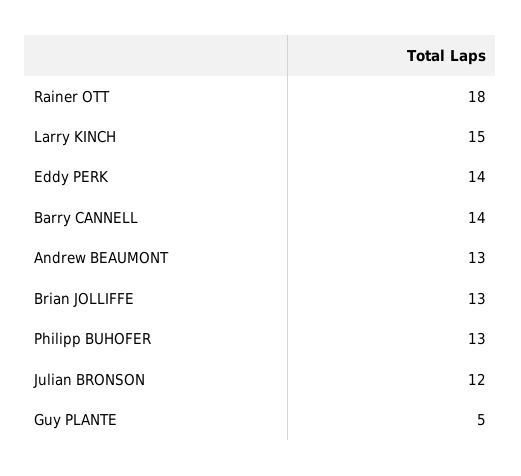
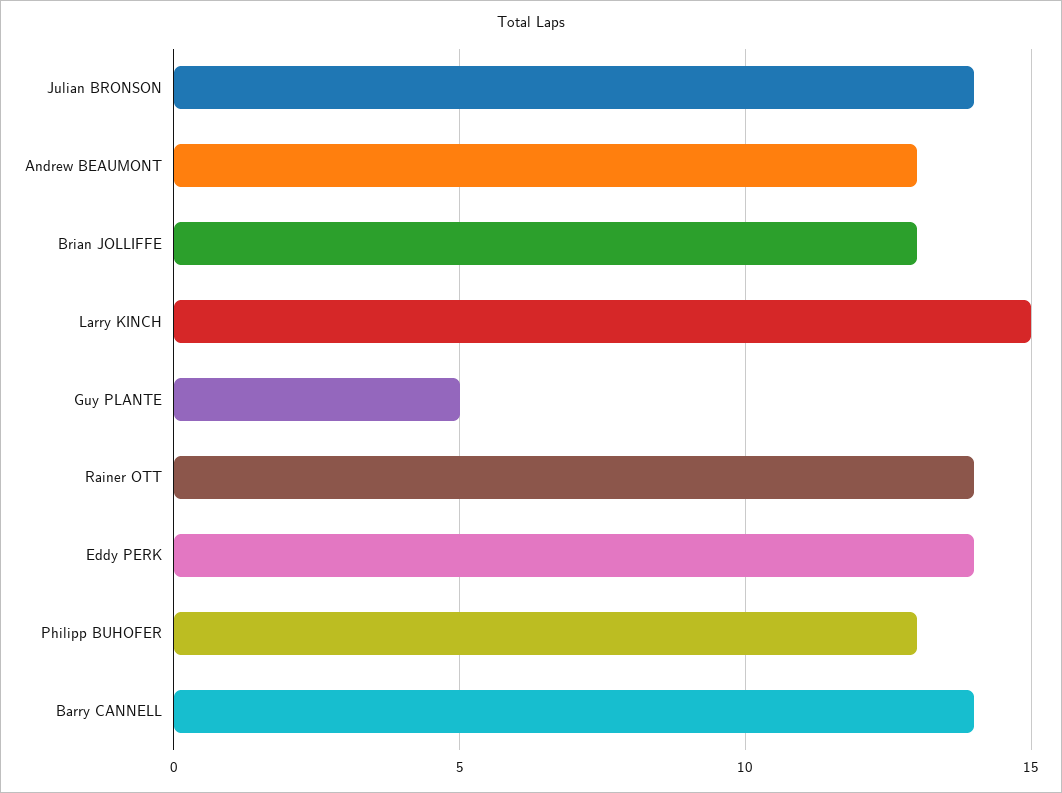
  {
-   "Rainer OTT": 18,
+   "Rainer OTT": 14,
    "Larry KINCH": 15,
    "Eddy PERK": 14,
    "Barry CANNELL": 14,
    "Andrew BEAUMONT": 13,
    "Brian JOLLIFFE": 13,
    "Philipp BUHOFER": 13,
-   "Julian BRONSON": 12,
+   "Julian BRONSON": 14,
    "Guy PLANTE": 5
  }

